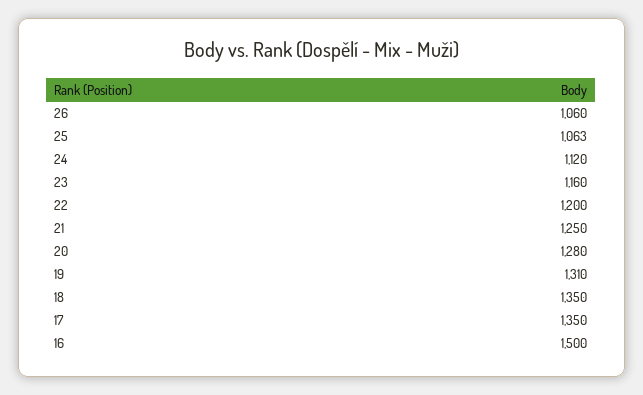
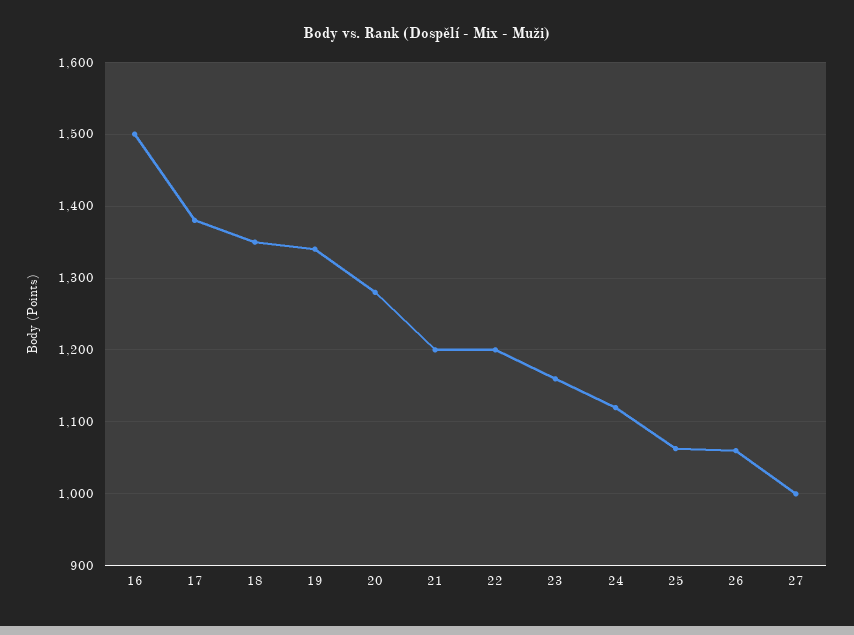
  {
    "26": 1060,
    "25": 1063,
    "24": 1120,
    "23": 1160,
    "22": 1200,
-   "21": 1250,
+   "21": 1200,
    "20": 1280,
-   "19": 1310,
+   "19": 1340,
    "18": 1350,
-   "17": 1350,
+   "17": 1380,
-   "16": 1500
+   "16": 1500,
+   "27": 1000
  }

